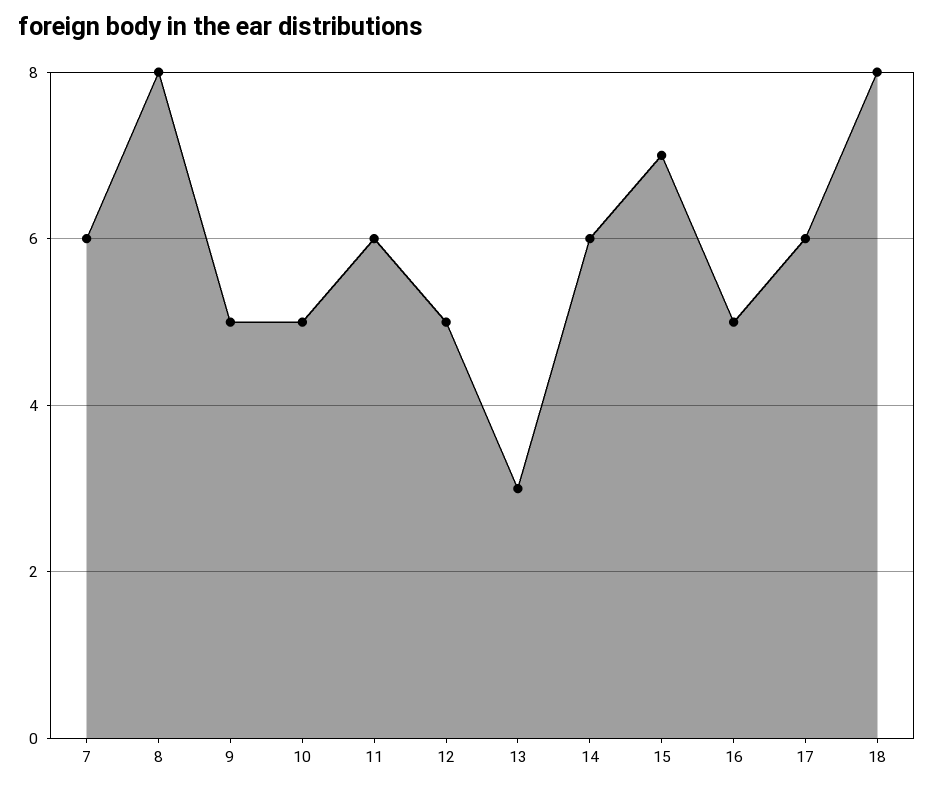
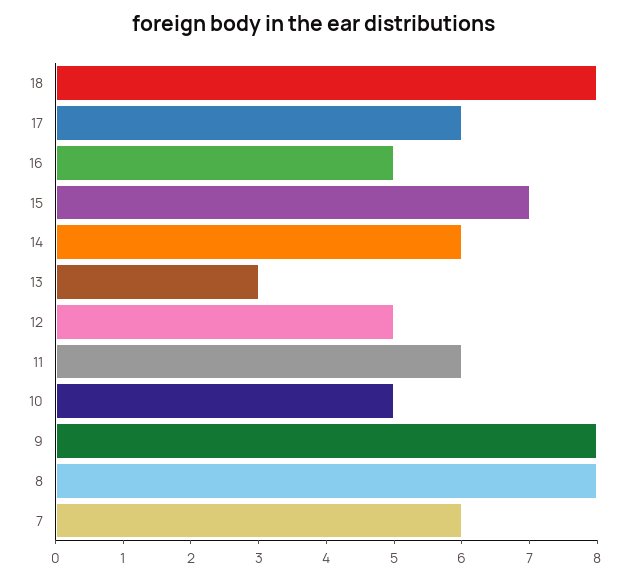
  {
    "7": 6,
    "8": 8,
-   "9": 5,
+   "9": 8,
    "10": 5,
    "11": 6,
    "12": 5,
    "13": 3,
    "14": 6,
    "15": 7,
    "16": 5,
    "17": 6,
    "18": 8
  }

